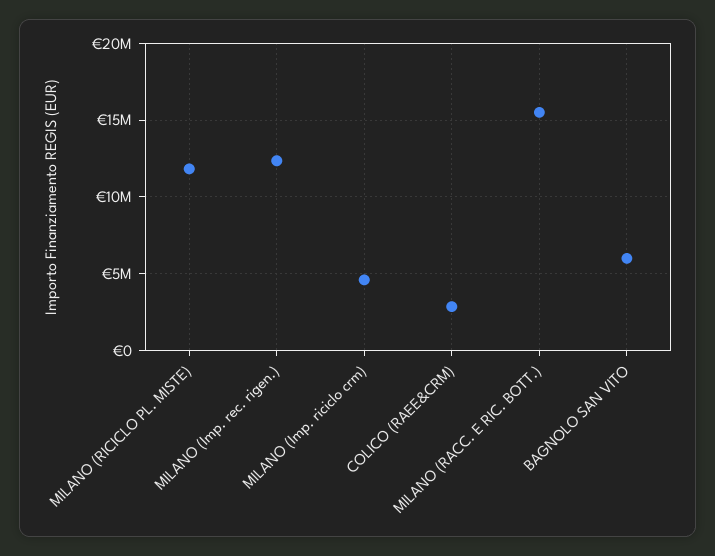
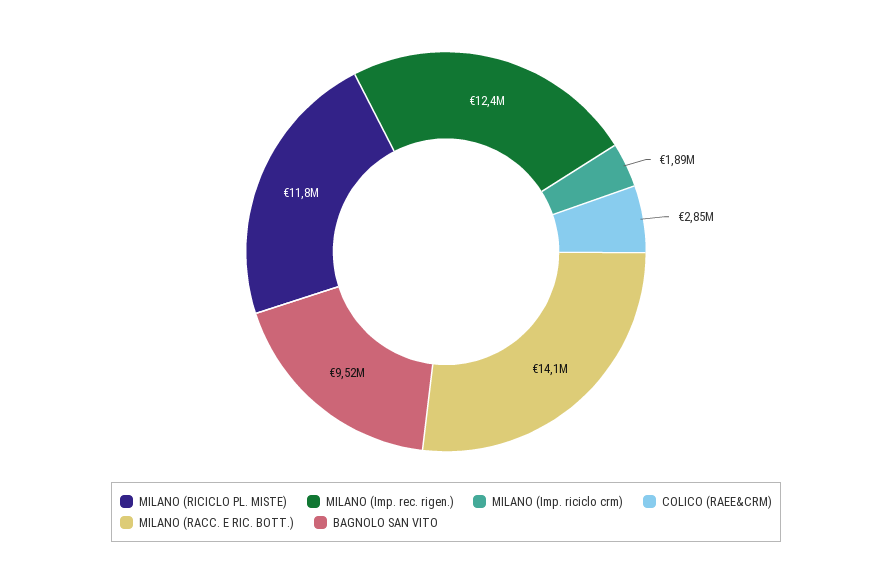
  {
    "MILANO (RICICLO PL. MISTE)": 11800000,
    "MILANO (Imp. rec. rigen.)": 12400000,
-   "MILANO (Imp. riciclo crm)": 4500000,
+   "MILANO (Imp. riciclo crm)": 1890000,
    "COLICO (RAEE&CRM)": 2850000,
-   "MILANO (RACC. E RIC. BOTT.)": 15500000,
+   "MILANO (RACC. E RIC. BOTT.)": 14100000,
-   "BAGNOLO SAN VITO": 6000000
+   "BAGNOLO SAN VITO": 9520000
  }

